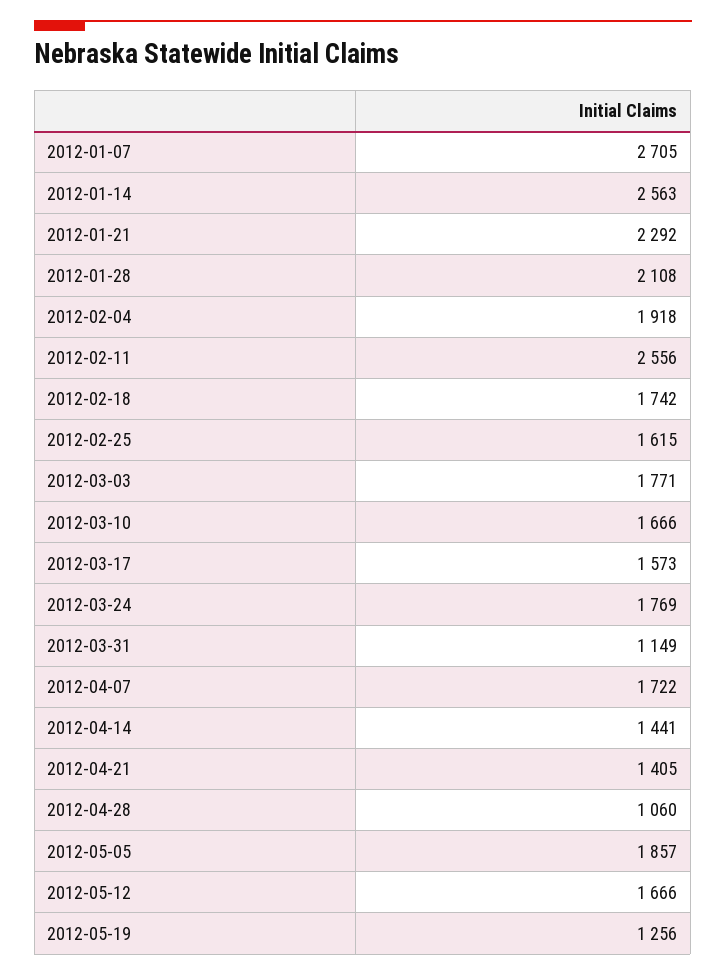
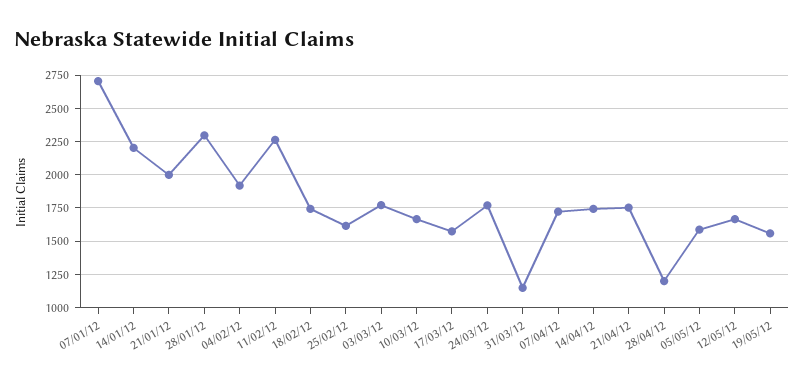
  {
    "2012-01-07": 2705,
-   "2012-01-14": 2563,
+   "2012-01-14": 2200,
-   "2012-01-21": 2292,
+   "2012-01-21": 2000,
-   "2012-01-28": 2108,
+   "2012-01-28": 2300,
    "2012-02-04": 1918,
-   "2012-02-11": 2556,
+   "2012-02-11": 2250,
    "2012-02-18": 1742,
    "2012-02-25": 1615,
    "2012-03-03": 1771,
    "2012-03-10": 1666,
    "2012-03-17": 1573,
    "2012-03-24": 1769,
    "2012-03-31": 1149,
    "2012-04-07": 1722,
-   "2012-04-14": 1441,
+   "2012-04-14": 1750,
-   "2012-04-21": 1405,
+   "2012-04-21": 1750,
-   "2012-04-28": 1060,
+   "2012-04-28": 1200,
-   "2012-05-05": 1857,
+   "2012-05-05": 1600,
    "2012-05-12": 1666,
-   "2012-05-19": 1256
+   "2012-05-19": 1550
  }

